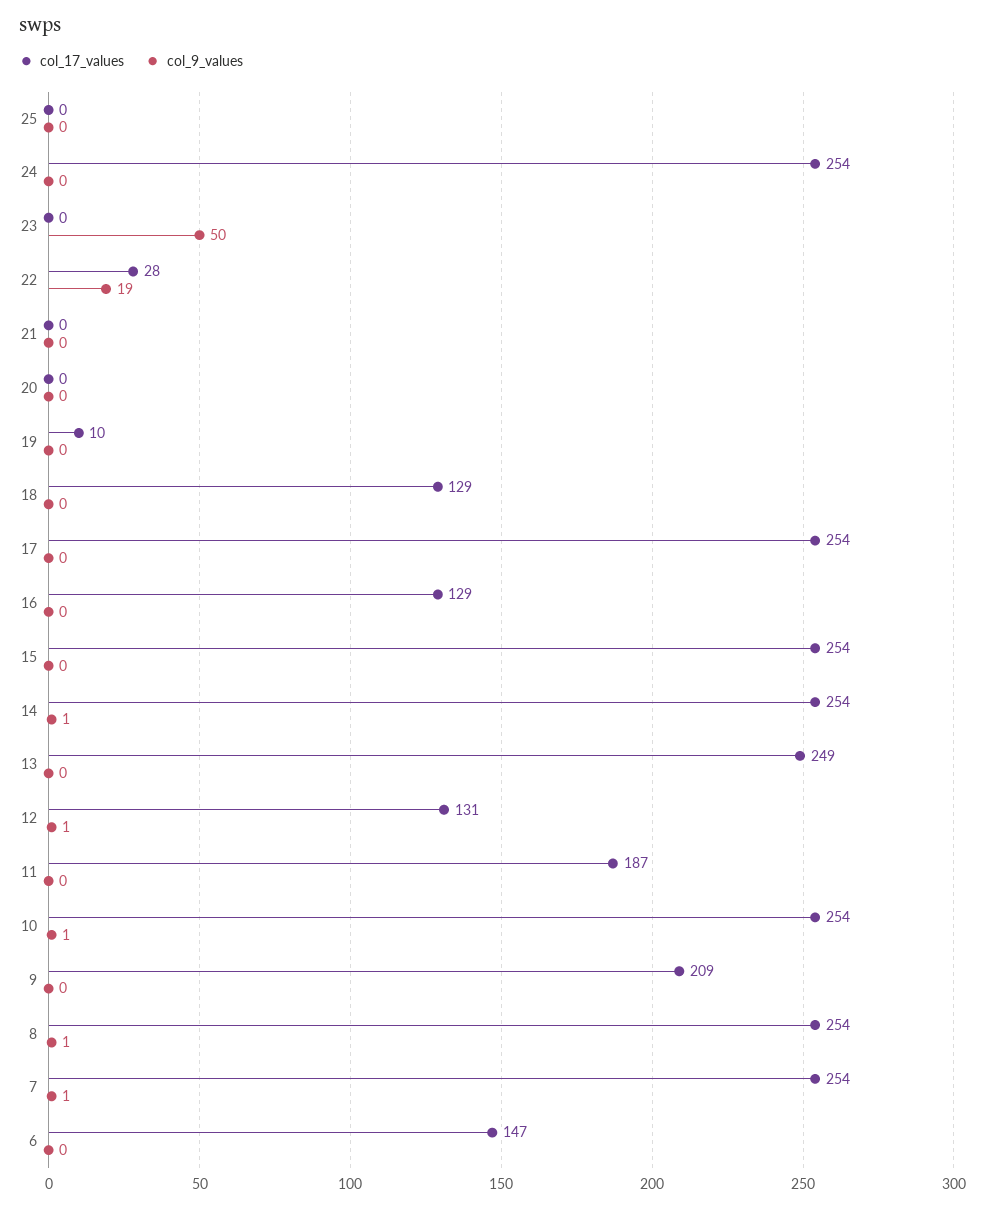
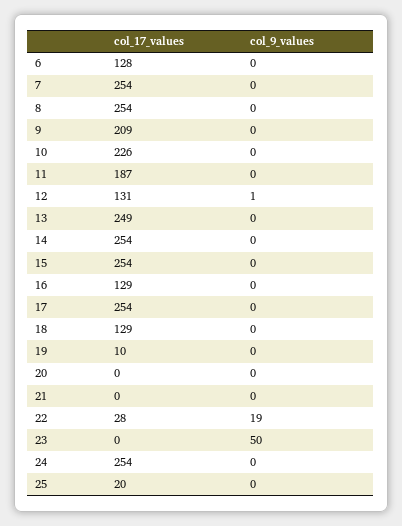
  {
    "col_17_values": {
-     "25": 0,
+     "25": 20,
      "24": 254,
      "23": 0,
      "22": 28,
      "21": 0,
      "20": 0,
      "19": 10,
      "18": 129,
      "17": 254,
      "16": 129,
      "15": 254,
      "14": 254,
      "13": 249,
      "12": 131,
      "11": 187,
-     "10": 254,
+     "10": 226,
      "9": 209,
      "8": 254,
      "7": 254,
-     "6": 147
+     "6": 128
    },
    "col_9_values": {
      "25": 0,
      "24": 0,
      "23": 50,
      "22": 19,
      "21": 0,
      "20": 0,
      "19": 0,
      "18": 0,
      "17": 0,
      "16": 0,
      "15": 0,
-     "14": 1,
+     "14": 0,
      "13": 0,
      "12": 1,
      "11": 0,
-     "10": 1,
+     "10": 0,
      "9": 0,
-     "8": 1,
+     "8": 0,
-     "7": 1,
+     "7": 0,
      "6": 0
    }
  }

